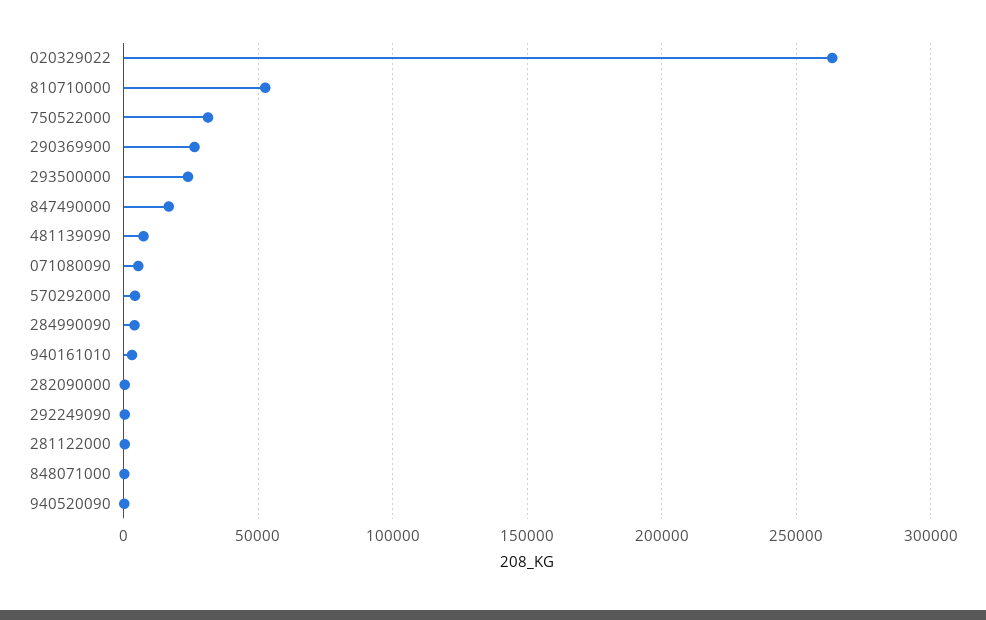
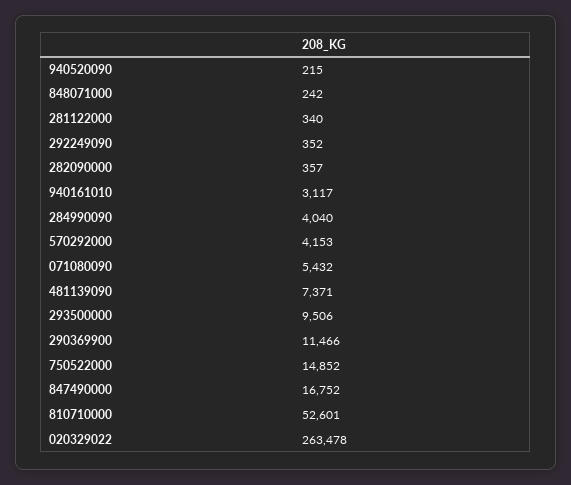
  {
    "020329022": 263478,
    "810710000": 52601,
-   "750522000": 30000,
+   "750522000": 14852,
-   "290369900": 25000,
+   "290369900": 11466,
-   "293500000": 25000,
+   "293500000": 9506,
    "847490000": 16752,
    "481139090": 7371,
    "071080090": 5432,
    "570292000": 4153,
    "284990090": 4040,
    "940161010": 3117,
    "282090000": 357,
    "292249090": 352,
    "281122000": 340,
    "848071000": 242,
    "940520090": 215
  }

